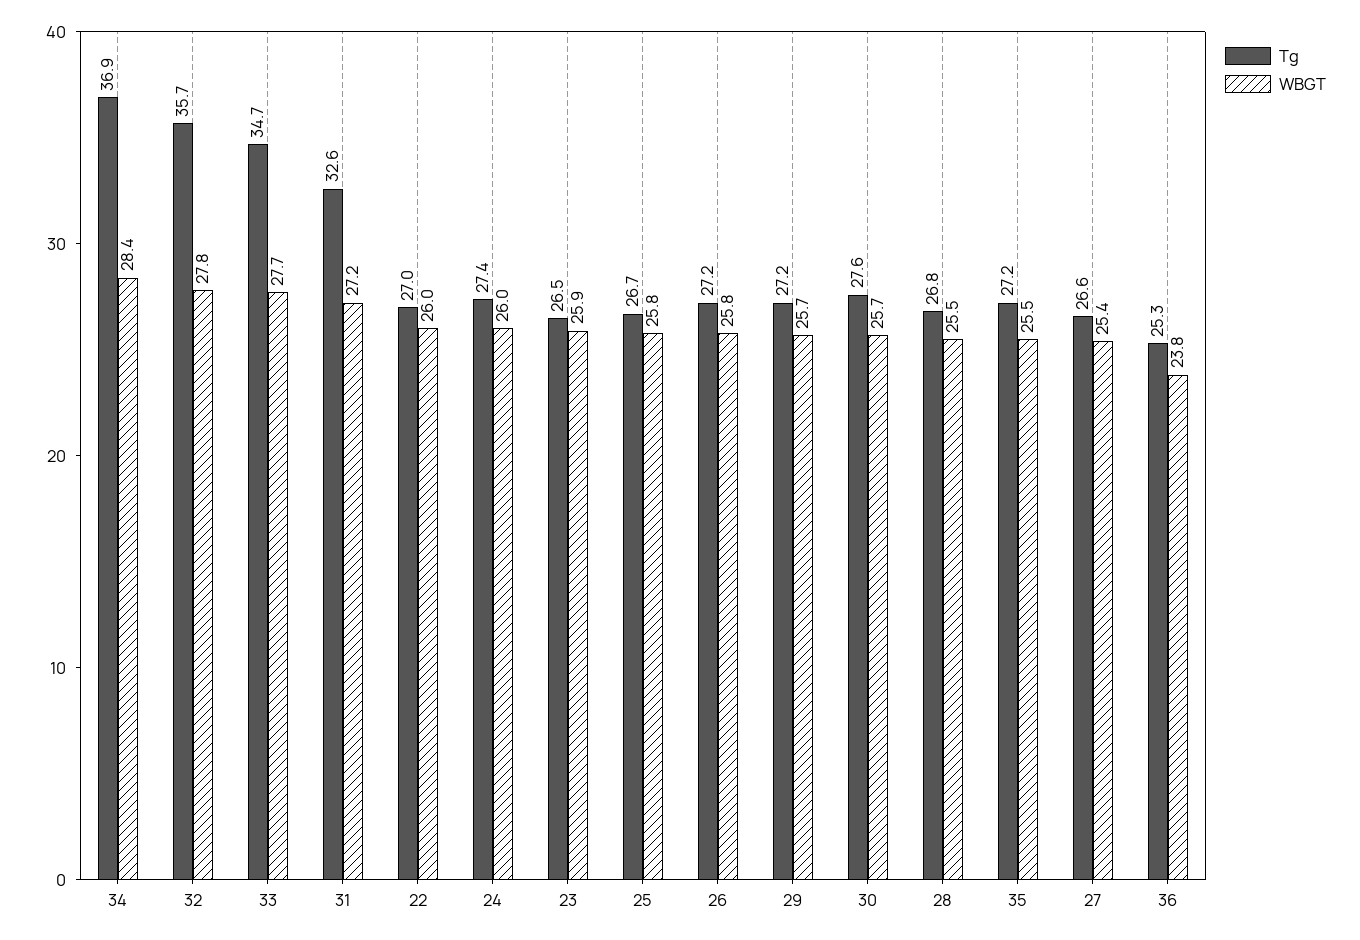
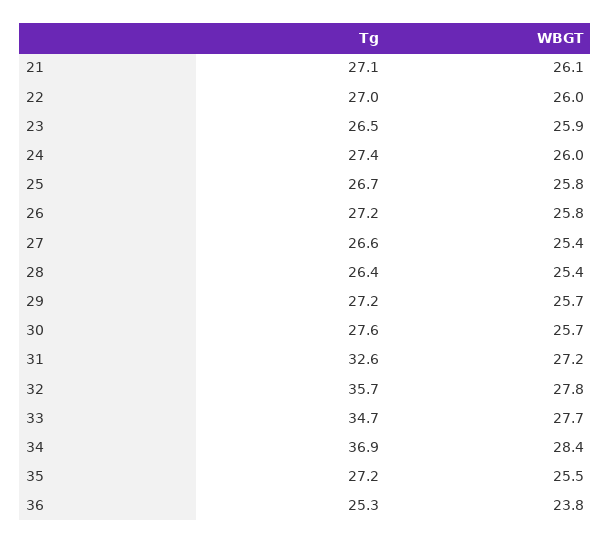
  {
    "Tg": {
      "34": 36.9,
      "32": 35.7,
      "33": 34.7,
      "31": 32.6,
      "22": 27,
      "24": 27.4,
      "23": 26.5,
      "25": 26.7,
      "26": 27.2,
      "29": 27.2,
      "30": 27.6,
-     "28": 26.8,
+     "28": 26.4,
      "35": 27.2,
      "27": 26.6,
-     "36": 25.3
+     "36": 25.3,
+     "21": 27.1
    },
    "WBGT": {
      "34": 28.4,
      "32": 27.8,
      "33": 27.7,
      "31": 27.2,
      "22": 26,
      "24": 26,
      "23": 25.9,
      "25": 25.8,
      "26": 25.8,
      "29": 25.7,
      "30": 25.7,
-     "28": 25.5,
+     "28": 25.4,
      "35": 25.5,
      "27": 25.4,
-     "36": 23.8
+     "36": 23.8,
+     "21": 26.1
    }
  }

